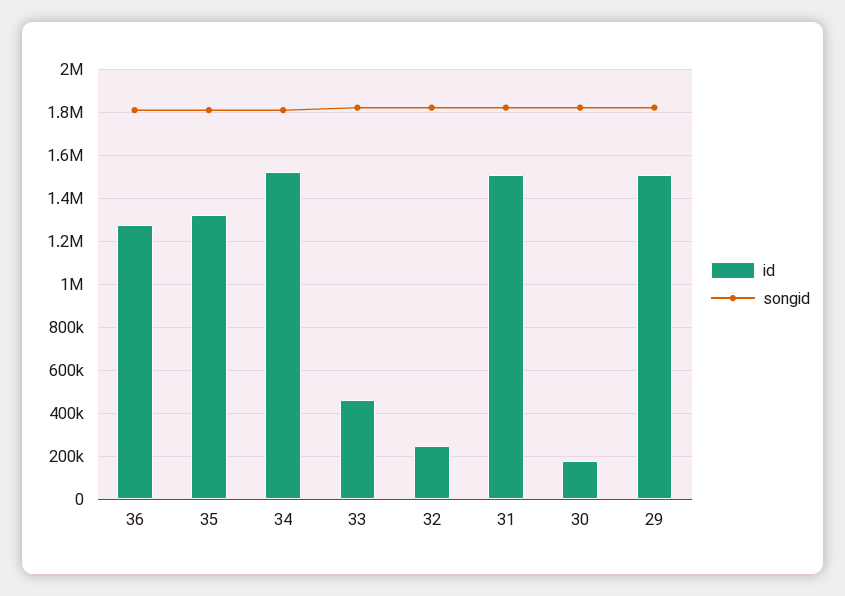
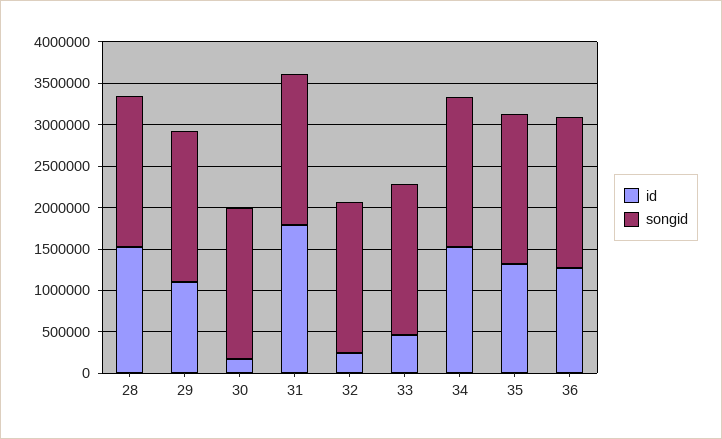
  {
    "id": {
      "36": 1300000,
      "35": 1300000,
      "34": 1500000,
      "33": 450000,
      "32": 250000,
-     "31": 1500000,
+     "31": 1800000,
      "30": 200000,
-     "29": 1500000
+     "29": 1100000,
+     "28": 1500000
    },
    "songid": {
      "36": 1800000,
      "35": 1800000,
      "34": 1800000,
      "33": 1800000,
      "32": 1800000,
      "31": 1800000,
      "30": 1800000,
-     "29": 1800000
+     "29": 1800000,
+     "28": 1800000
    }
  }

